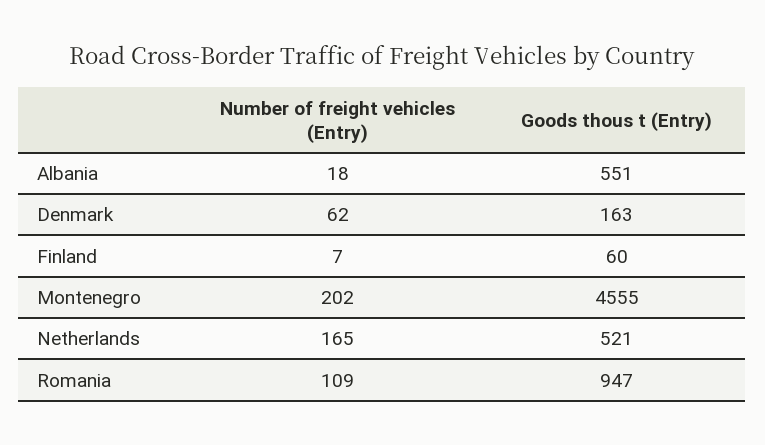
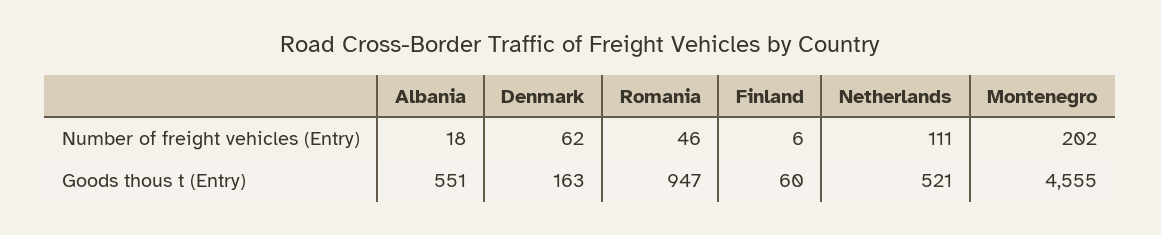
  {
    "Number of freight vehicles (Entry)": {
      "Albania": 18,
      "Denmark": 62,
-     "Finland": 7,
+     "Finland": 6,
      "Montenegro": 202,
-     "Netherlands": 165,
+     "Netherlands": 111,
-     "Romania": 109
+     "Romania": 46
    },
    "Goods thous t (Entry)": {
      "Albania": 551,
      "Denmark": 163,
      "Finland": 60,
      "Montenegro": 4555,
      "Netherlands": 521,
      "Romania": 947
    }
  }

